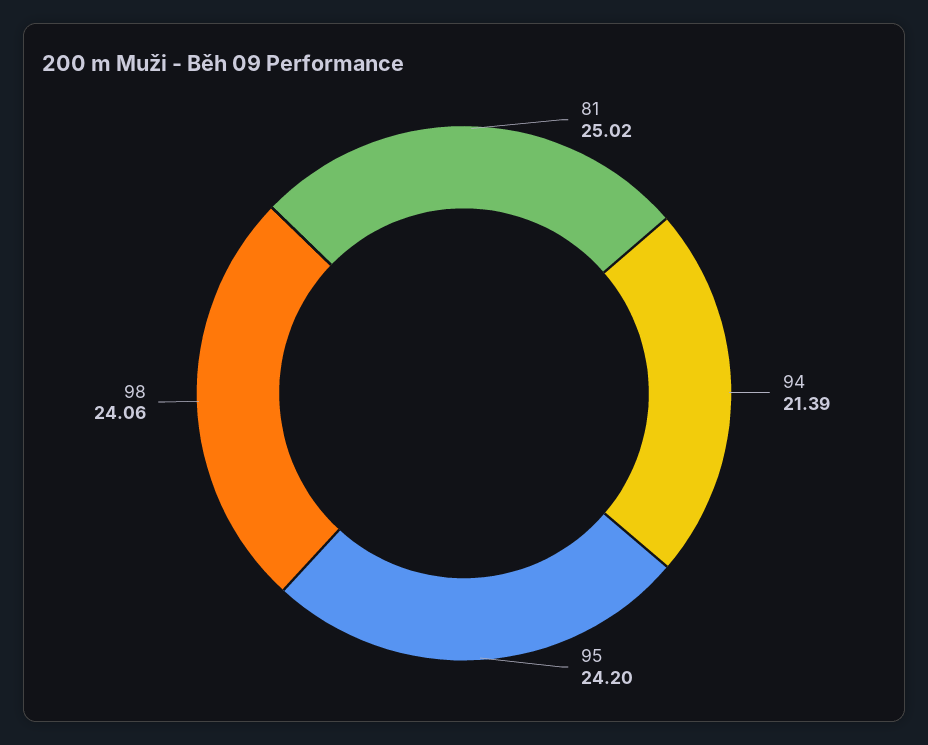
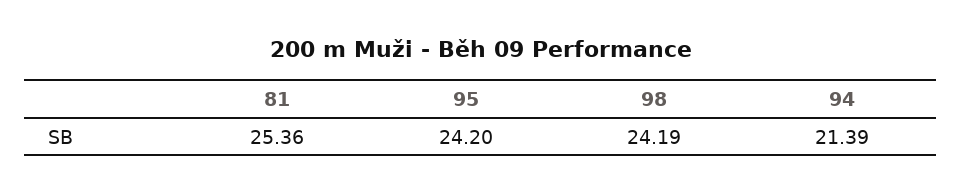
  {
-   "81": 25.02,
+   "81": 25.36,
    "94": 21.39,
    "95": 24.2,
-   "98": 24.06
+   "98": 24.19
  }

